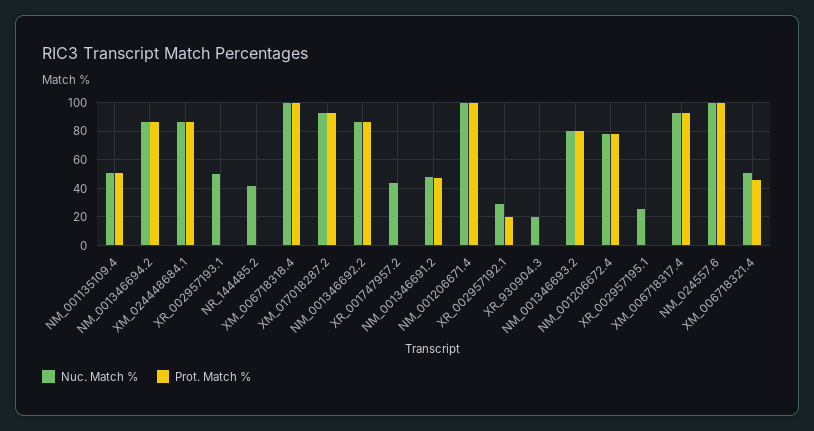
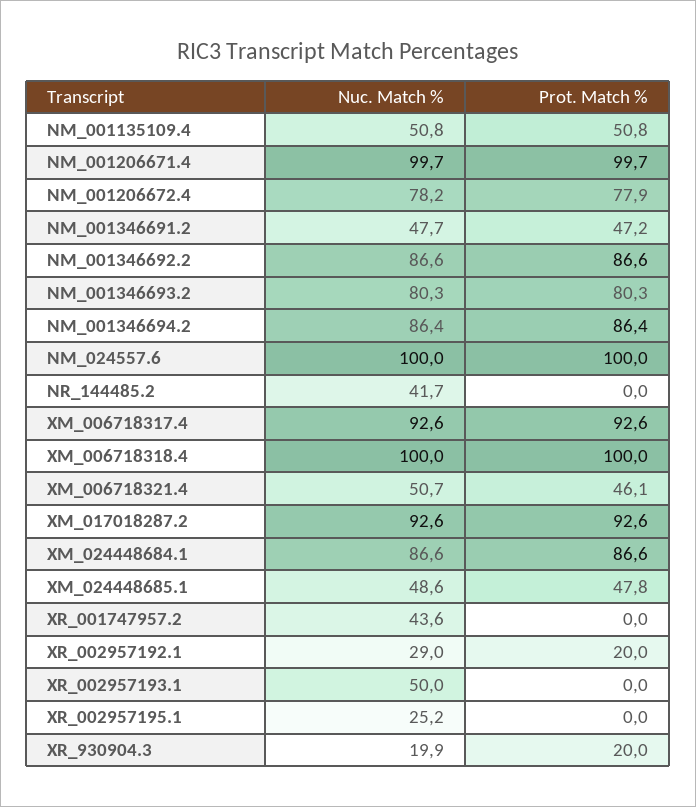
  {
    "Nuc. Match %": {
      "NM_001135109.4": 50.8,
      "NM_001346694.2": 86.4,
      "XM_024448684.1": 86.6,
      "XR_002957193.1": 50,
      "NR_144485.2": 41.7,
      "XM_006718318.4": 100,
      "XM_017018287.2": 92.6,
      "NM_001346692.2": 86.6,
      "XR_001747957.2": 43.6,
      "NM_001346691.2": 47.7,
      "NM_001206671.4": 99.7,
      "XR_002957192.1": 29,
      "XR_930904.3": 19.9,
      "NM_001346693.2": 80.3,
      "NM_001206672.4": 78.2,
      "XR_002957195.1": 25.2,
      "XM_006718317.4": 92.6,
      "NM_024557.6": 100,
-     "XM_006718321.4": 50.7
+     "XM_006718321.4": 50.7,
+     "XM_024448685.1": 48.6
    },
    "Prot. Match %": {
      "NM_001135109.4": 50.8,
      "NM_001346694.2": 86.4,
      "XM_024448684.1": 86.6,
      "XR_002957193.1": 0,
      "NR_144485.2": 0,
      "XM_006718318.4": 100,
      "XM_017018287.2": 92.6,
      "NM_001346692.2": 86.6,
      "XR_001747957.2": 0,
      "NM_001346691.2": 47.2,
      "NM_001206671.4": 99.7,
      "XR_002957192.1": 20,
-     "XR_930904.3": 0,
+     "XR_930904.3": 20,
      "NM_001346693.2": 80.3,
      "NM_001206672.4": 77.9,
      "XR_002957195.1": 0,
      "XM_006718317.4": 92.6,
      "NM_024557.6": 100,
-     "XM_006718321.4": 46.1
+     "XM_006718321.4": 46.1,
+     "XM_024448685.1": 47.8
    }
  }

